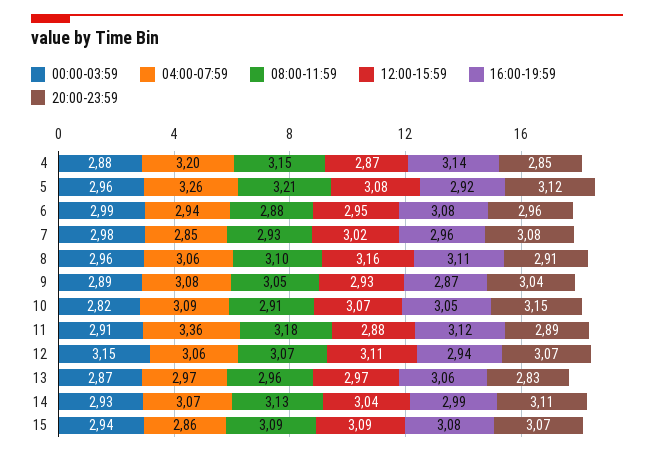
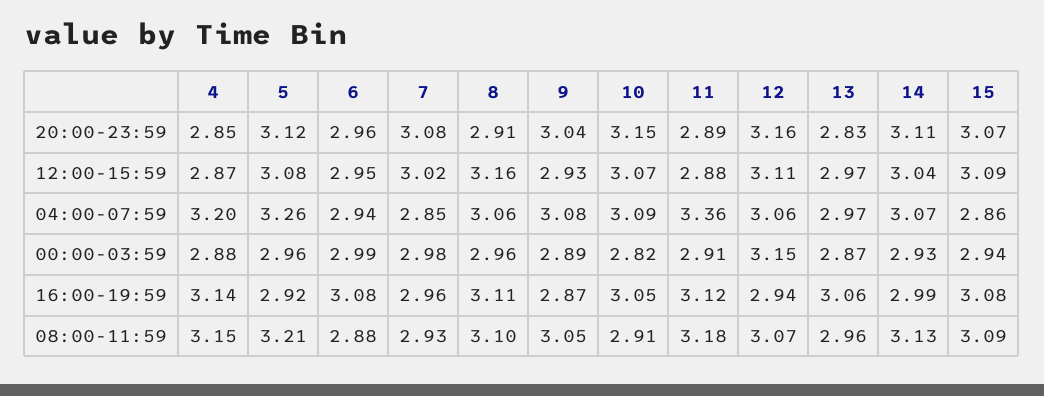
  {
    "00:00-03:59": {
      "4": 2.88,
      "5": 2.96,
      "6": 2.99,
      "7": 2.98,
      "8": 2.96,
      "9": 2.89,
      "10": 2.82,
      "11": 2.91,
      "12": 3.15,
      "13": 2.87,
      "14": 2.93,
      "15": 2.94
    },
    "04:00-07:59": {
      "4": 3.2,
      "5": 3.26,
      "6": 2.94,
      "7": 2.85,
      "8": 3.06,
      "9": 3.08,
      "10": 3.09,
      "11": 3.36,
      "12": 3.06,
      "13": 2.97,
      "14": 3.07,
      "15": 2.86
    },
    "08:00-11:59": {
      "4": 3.15,
      "5": 3.21,
      "6": 2.88,
      "7": 2.93,
      "8": 3.1,
      "9": 3.05,
      "10": 2.91,
      "11": 3.18,
      "12": 3.07,
      "13": 2.96,
      "14": 3.13,
      "15": 3.09
    },
    "12:00-15:59": {
      "4": 2.87,
      "5": 3.08,
      "6": 2.95,
      "7": 3.02,
      "8": 3.16,
      "9": 2.93,
      "10": 3.07,
      "11": 2.88,
      "12": 3.11,
      "13": 2.97,
      "14": 3.04,
      "15": 3.09
    },
    "16:00-19:59": {
      "4": 3.14,
      "5": 2.92,
      "6": 3.08,
      "7": 2.96,
      "8": 3.11,
      "9": 2.87,
      "10": 3.05,
      "11": 3.12,
      "12": 2.94,
      "13": 3.06,
      "14": 2.99,
      "15": 3.08
    },
    "20:00-23:59": {
      "4": 2.85,
      "5": 3.12,
      "6": 2.96,
      "7": 3.08,
      "8": 2.91,
      "9": 3.04,
      "10": 3.15,
      "11": 2.89,
-     "12": 3.07,
+     "12": 3.16,
      "13": 2.83,
      "14": 3.11,
      "15": 3.07
    }
  }

